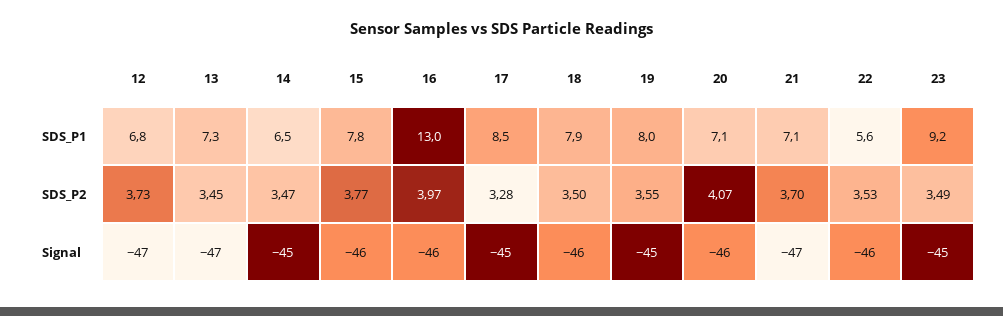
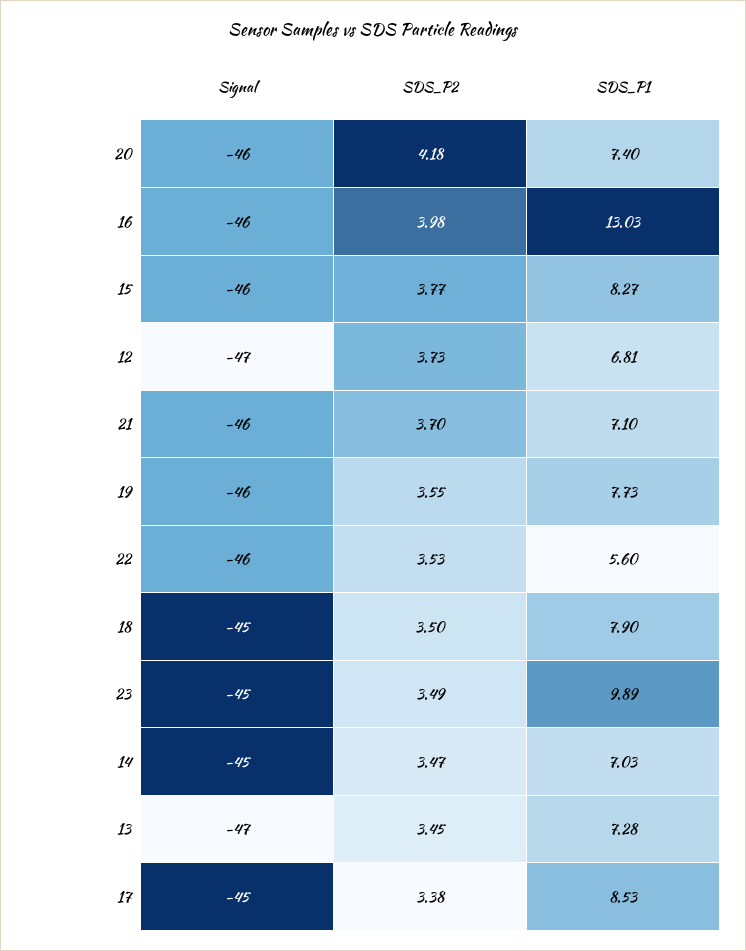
  {
    "12": {
      "SDS_P1": 6.81,
      "SDS_P2": 3.73,
      "Signal": -47
    },
    "13": {
      "SDS_P1": 7.28,
      "SDS_P2": 3.45,
      "Signal": -47
    },
    "14": {
-     "SDS_P1": 6.5,
+     "SDS_P1": 7.03,
      "SDS_P2": 3.47,
      "Signal": -45
    },
    "15": {
-     "SDS_P1": 7.8,
+     "SDS_P1": 8.27,
      "SDS_P2": 3.77,
      "Signal": -46
    },
    "16": {
      "SDS_P1": 13.03,
-     "SDS_P2": 3.97,
+     "SDS_P2": 3.98,
      "Signal": -46
    },
    "17": {
      "SDS_P1": 8.53,
-     "SDS_P2": 3.28,
+     "SDS_P2": 3.38,
      "Signal": -45
    },
    "18": {
      "SDS_P1": 7.9,
      "SDS_P2": 3.5,
-     "Signal": -46
+     "Signal": -45
    },
    "19": {
-     "SDS_P1": 8,
+     "SDS_P1": 7.73,
      "SDS_P2": 3.55,
-     "Signal": -45
+     "Signal": -46
    },
    "20": {
-     "SDS_P1": 7.1,
+     "SDS_P1": 7.4,
-     "SDS_P2": 4.07,
+     "SDS_P2": 4.18,
      "Signal": -46
    },
    "21": {
      "SDS_P1": 7.1,
      "SDS_P2": 3.7,
-     "Signal": -47
+     "Signal": -46
    },
    "22": {
      "SDS_P1": 5.6,
      "SDS_P2": 3.53,
      "Signal": -46
    },
    "23": {
-     "SDS_P1": 9.2,
+     "SDS_P1": 9.89,
      "SDS_P2": 3.49,
      "Signal": -45
    }
  }

